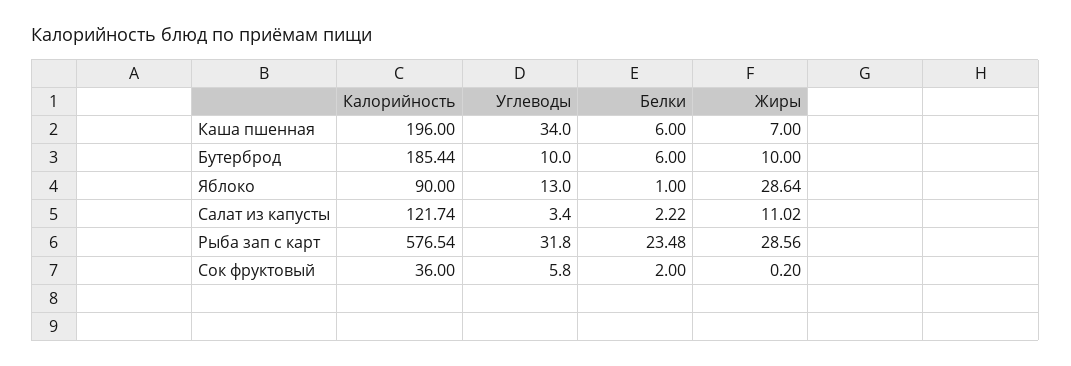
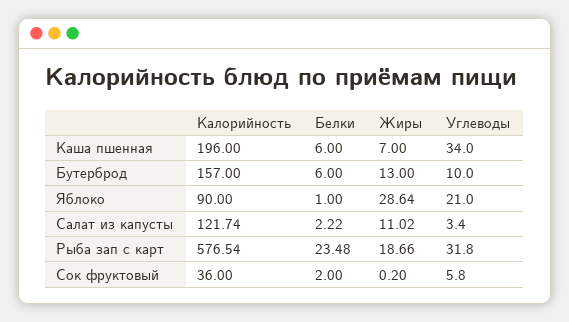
  {
    "Калорийность": {
      "Каша пшенная": 196,
-     "Бутерброд": 185.44,
+     "Бутерброд": 157,
      "Яблоко": 90,
      "Салат из капусты": 121.74,
      "Рыба зап с карт": 576.54,
      "Сок фруктовый": 36
    },
    "Углеводы": {
      "Каша пшенная": 34,
      "Бутерброд": 10,
-     "Яблоко": 13,
+     "Яблоко": 21,
      "Салат из капусты": 3.4,
      "Рыба зап с карт": 31.8,
      "Сок фруктовый": 5.8
    },
    "Белки": {
      "Каша пшенная": 6,
      "Бутерброд": 6,
      "Яблоко": 1,
      "Салат из капусты": 2.22,
      "Рыба зап с карт": 23.48,
      "Сок фруктовый": 2
    },
    "Жиры": {
      "Каша пшенная": 7,
-     "Бутерброд": 10,
+     "Бутерброд": 13,
      "Яблоко": 28.64,
      "Салат из капусты": 11.02,
-     "Рыба зап с карт": 28.56,
+     "Рыба зап с карт": 18.66,
      "Сок фруктовый": 0.2
    }
  }

